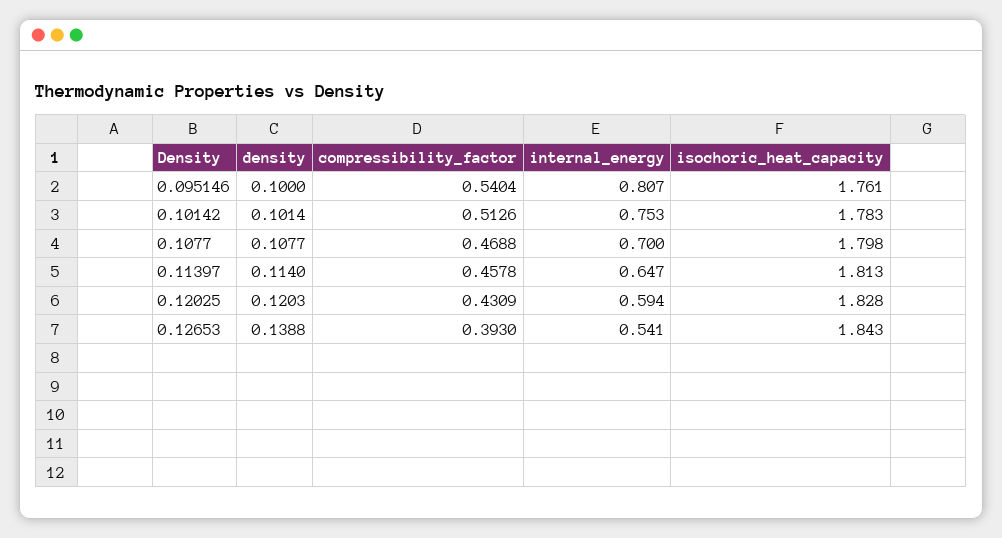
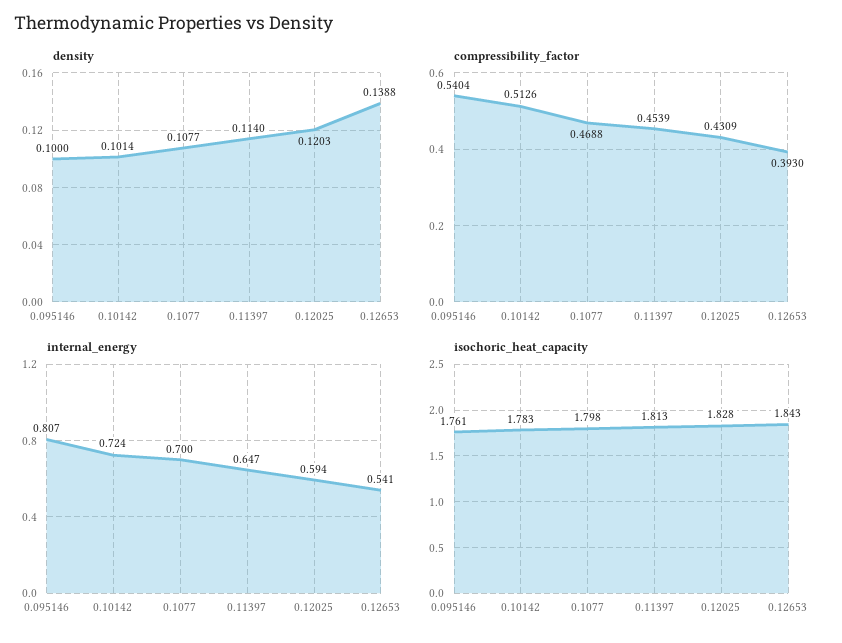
  {
    "density": {
      "0.095146": 0.1,
      "0.10142": 0.1014,
      "0.1077": 0.1077,
      "0.11397": 0.114,
      "0.12025": 0.1203,
      "0.12653": 0.1388
    },
    "compressibility_factor": {
      "0.095146": 0.5404,
      "0.10142": 0.5126,
      "0.1077": 0.4688,
-     "0.11397": 0.4578,
+     "0.11397": 0.4539,
      "0.12025": 0.4309,
      "0.12653": 0.393
    },
    "internal_energy": {
      "0.095146": 0.807,
-     "0.10142": 0.753,
+     "0.10142": 0.724,
      "0.1077": 0.7,
      "0.11397": 0.647,
      "0.12025": 0.594,
      "0.12653": 0.541
    },
    "isochoric_heat_capacity": {
      "0.095146": 1.761,
      "0.10142": 1.783,
      "0.1077": 1.798,
      "0.11397": 1.813,
      "0.12025": 1.828,
      "0.12653": 1.843
    }
  }

